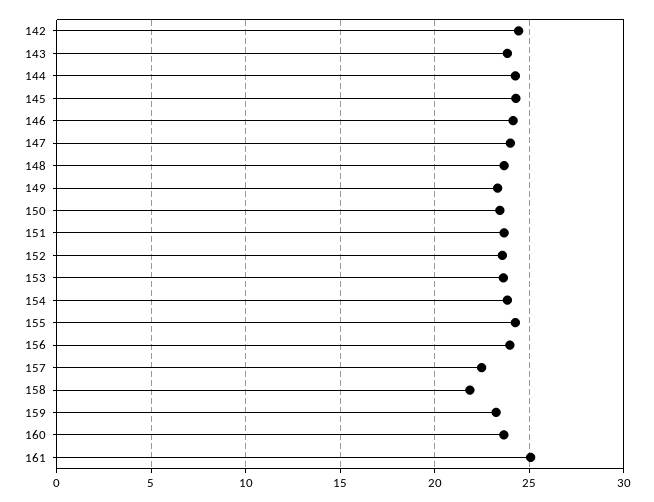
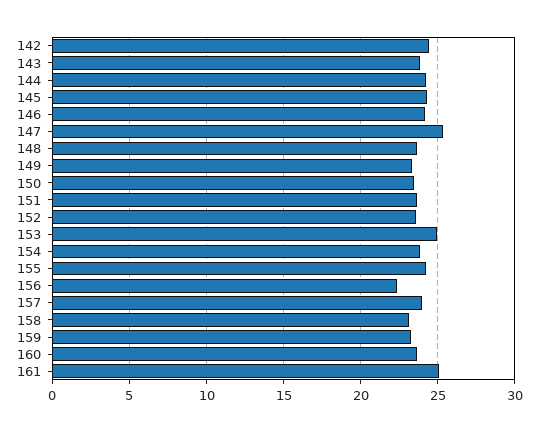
  {
    "142": 24.5,
    "143": 24,
    "144": 24.5,
    "145": 24.5,
    "146": 24,
-   "147": 24,
+   "147": 25.5,
    "148": 23.5,
    "149": 23.5,
    "150": 23.5,
    "151": 23.5,
    "152": 23.5,
-   "153": 23.5,
+   "153": 25,
    "154": 24,
    "155": 24.5,
-   "156": 24,
+   "156": 22.5,
-   "157": 22.5,
+   "157": 24,
-   "158": 22,
+   "158": 23,
    "159": 23.5,
    "160": 23.5,
    "161": 25
  }

